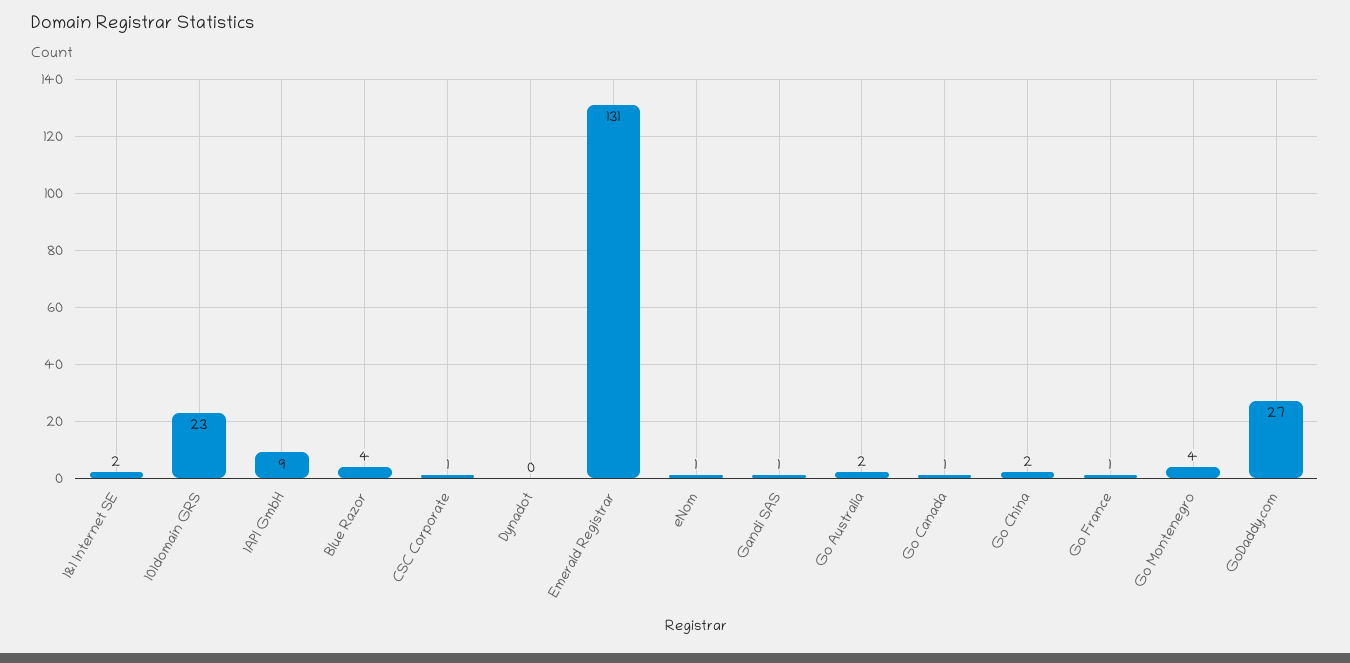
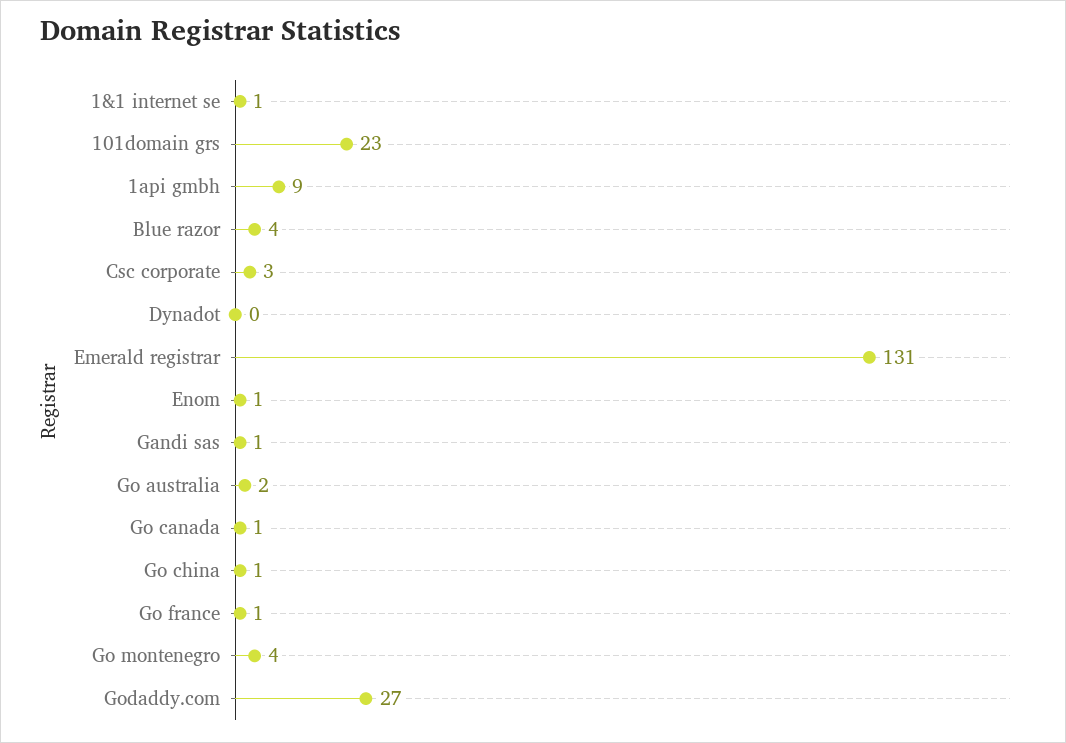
  {
-   "1&1 Internet SE": 2,
+   "1&1 Internet SE": 1,
    "101domain GRS": 23,
    "1API GmbH": 9,
    "Blue Razor": 4,
-   "CSC Corporate": 1,
+   "CSC Corporate": 3,
    "Dynadot": 0,
    "Emerald Registrar": 131,
    "eNom": 1,
    "Gandi SAS": 1,
    "Go Australia": 2,
    "Go Canada": 1,
-   "Go China": 2,
+   "Go China": 1,
    "Go France": 1,
    "Go Montenegro": 4,
    "GoDaddy.com": 27
  }

